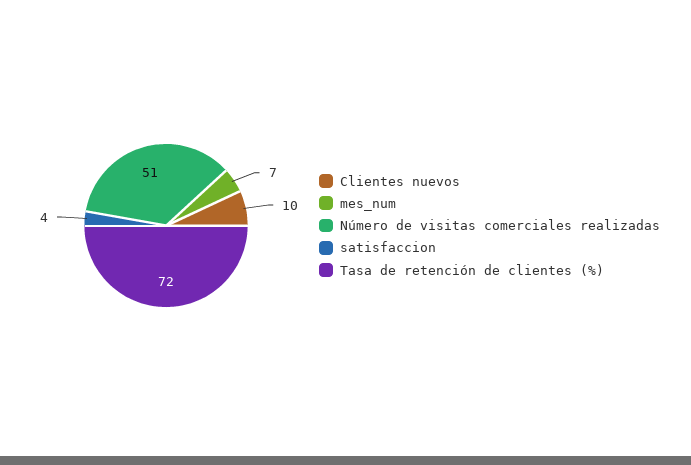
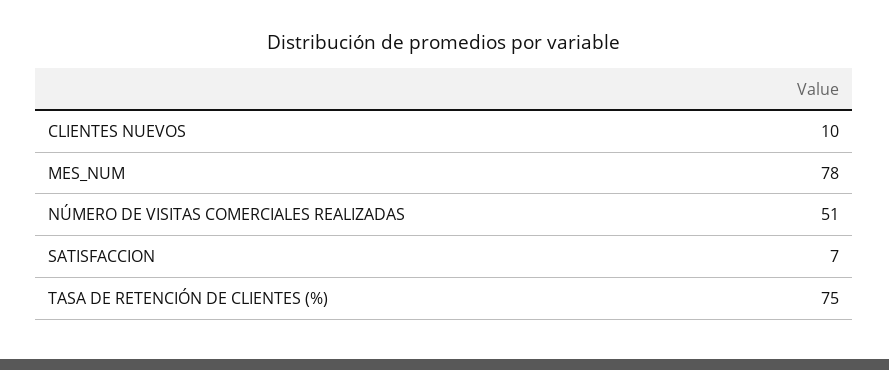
  {
    "Clientes nuevos": 10,
-   "mes_num": 7,
+   "mes_num": 78,
    "Número de visitas comerciales realizadas": 51,
-   "satisfaccion": 4,
+   "satisfaccion": 7,
-   "Tasa de retención de clientes (%)": 72
+   "Tasa de retención de clientes (%)": 75
  }

